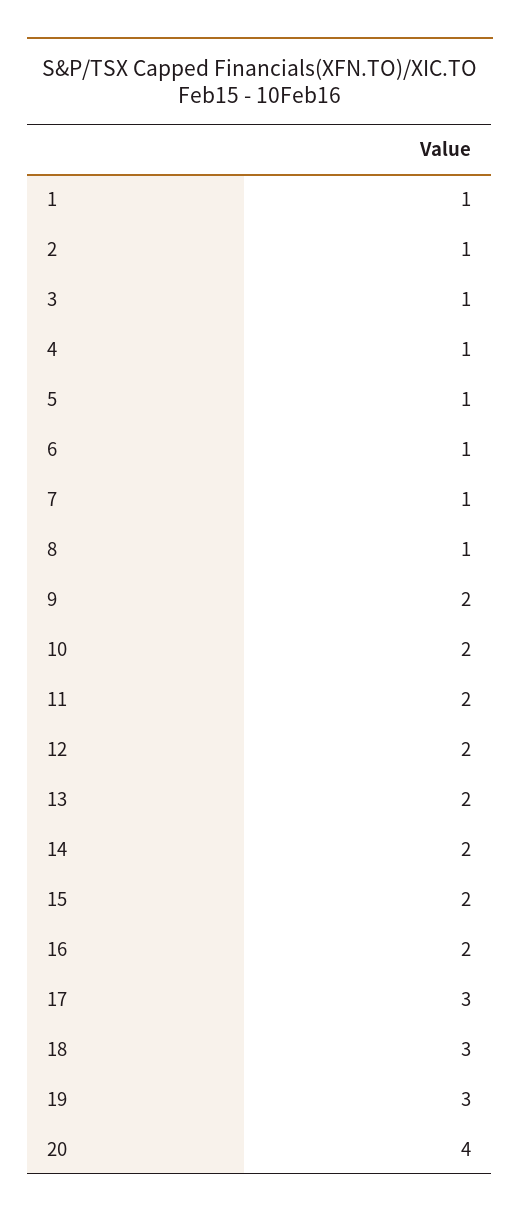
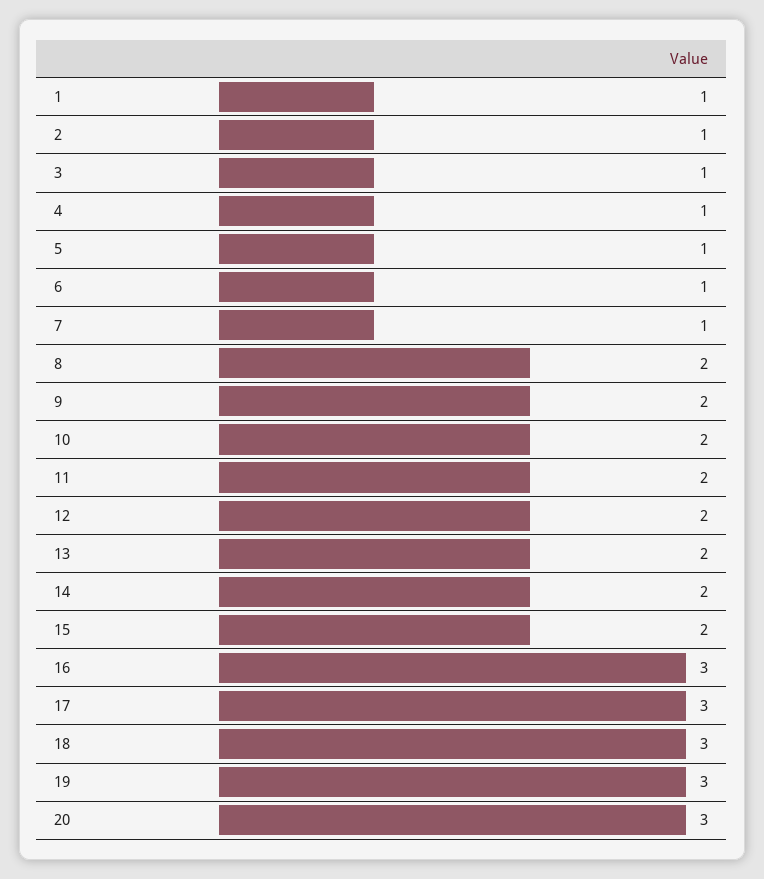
  {
    "1": 1,
    "2": 1,
    "3": 1,
    "4": 1,
    "5": 1,
    "6": 1,
    "7": 1,
-   "8": 1,
+   "8": 2,
    "9": 2,
    "10": 2,
    "11": 2,
    "12": 2,
    "13": 2,
    "14": 2,
    "15": 2,
-   "16": 2,
+   "16": 3,
    "17": 3,
    "18": 3,
    "19": 3,
-   "20": 4
+   "20": 3
  }

